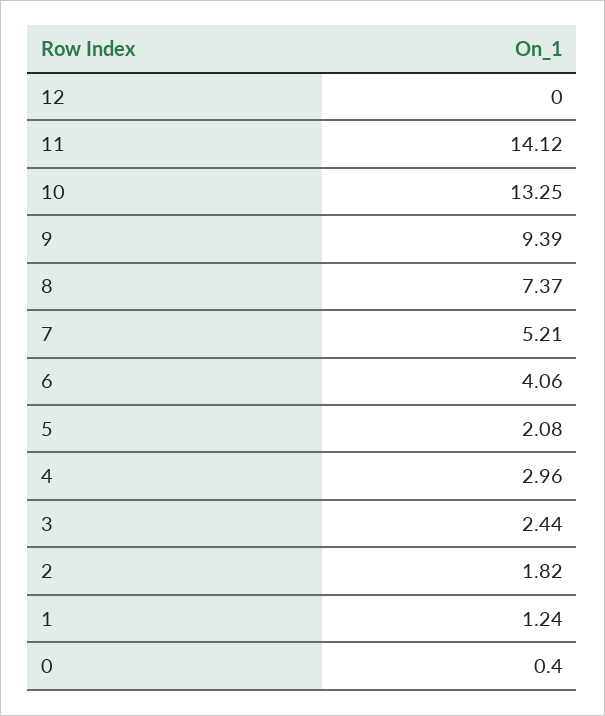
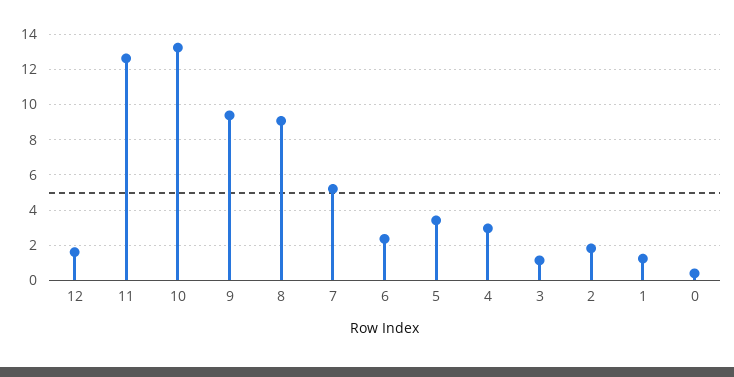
  {
-   "12": 0,
+   "12": 1.5,
-   "11": 14.12,
+   "11": 12.5,
    "10": 13.25,
    "9": 9.39,
-   "8": 7.37,
+   "8": 9,
    "7": 5.21,
-   "6": 4.06,
+   "6": 2.5,
-   "5": 2.08,
+   "5": 3.5,
    "4": 2.96,
-   "3": 2.44,
+   "3": 1,
    "2": 1.82,
    "1": 1.24,
    "0": 0.4
  }

